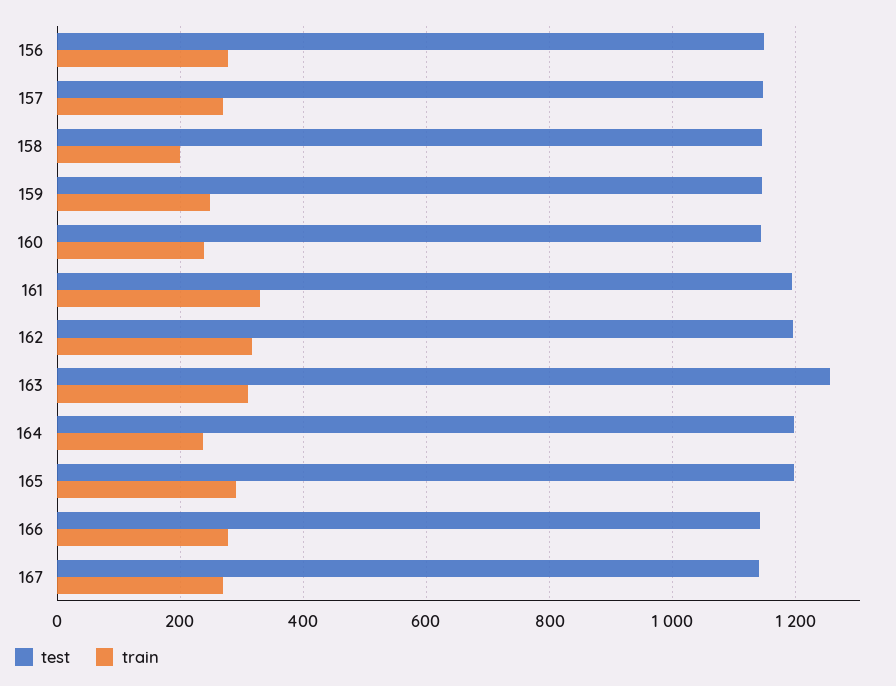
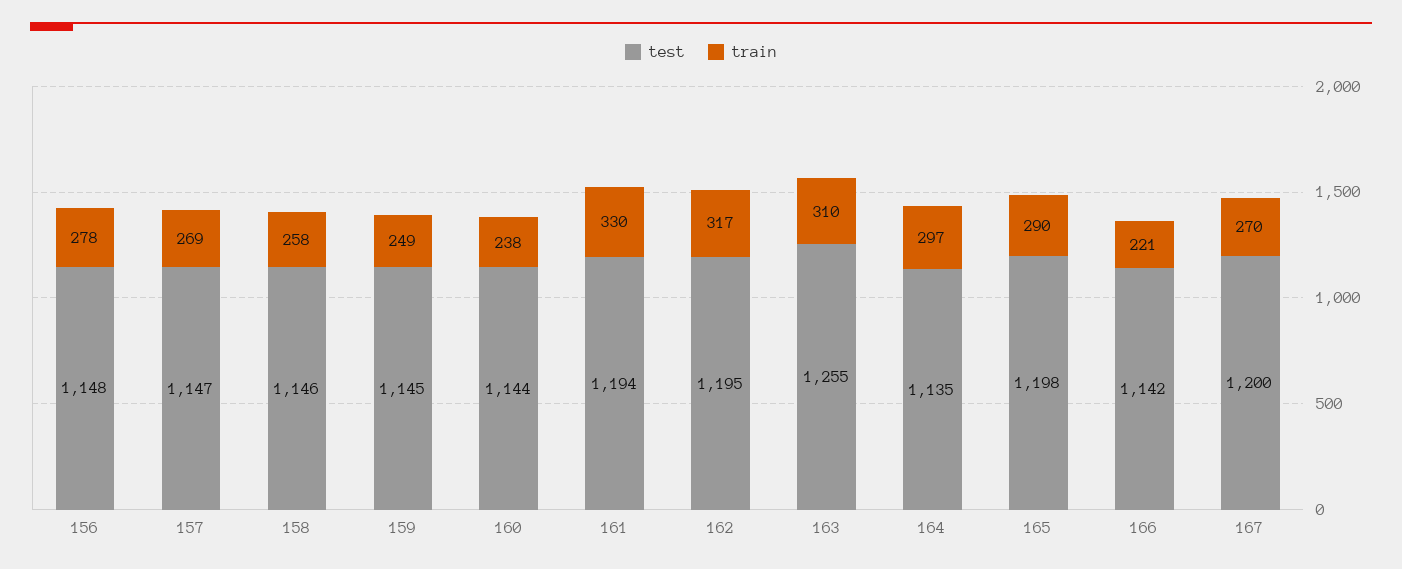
  {
    "test": {
      "156": 1148,
      "157": 1147,
      "158": 1146,
      "159": 1145,
      "160": 1144,
      "161": 1194,
      "162": 1195,
      "163": 1255,
-     "164": 1200,
+     "164": 1135,
      "165": 1198,
      "166": 1142,
-     "167": 1140
+     "167": 1200
    },
    "train": {
      "156": 278,
      "157": 269,
-     "158": 200,
+     "158": 258,
      "159": 249,
      "160": 238,
      "161": 330,
      "162": 317,
      "163": 310,
-     "164": 240,
+     "164": 297,
      "165": 290,
-     "166": 280,
+     "166": 221,
      "167": 270
    }
  }

